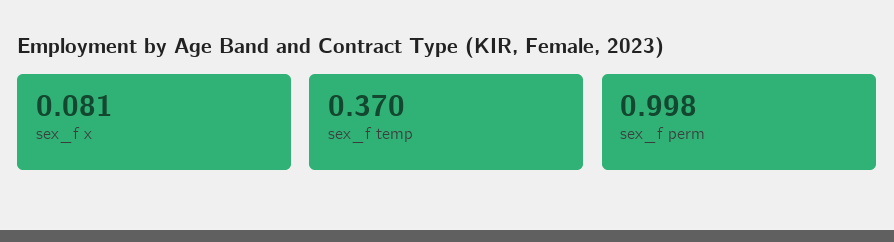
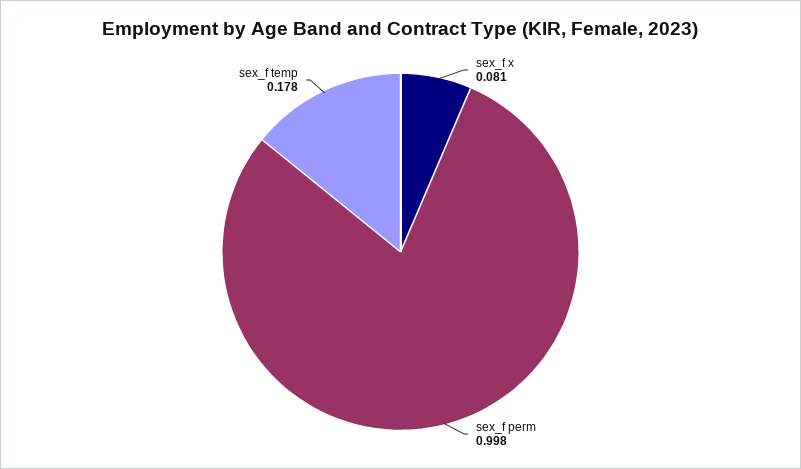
  {
    "sex_f x": 0.081,
-   "sex_f temp": 0.37,
+   "sex_f temp": 0.178,
    "sex_f perm": 0.998
  }

